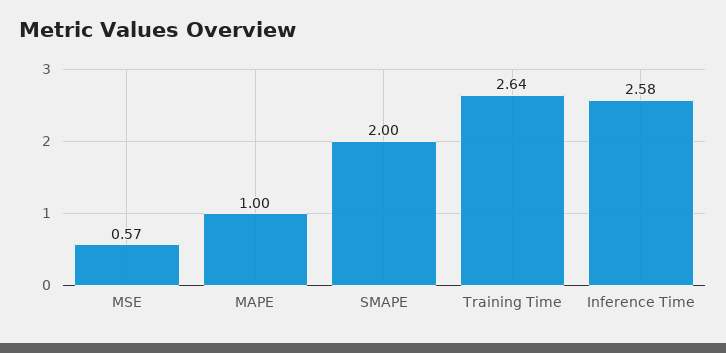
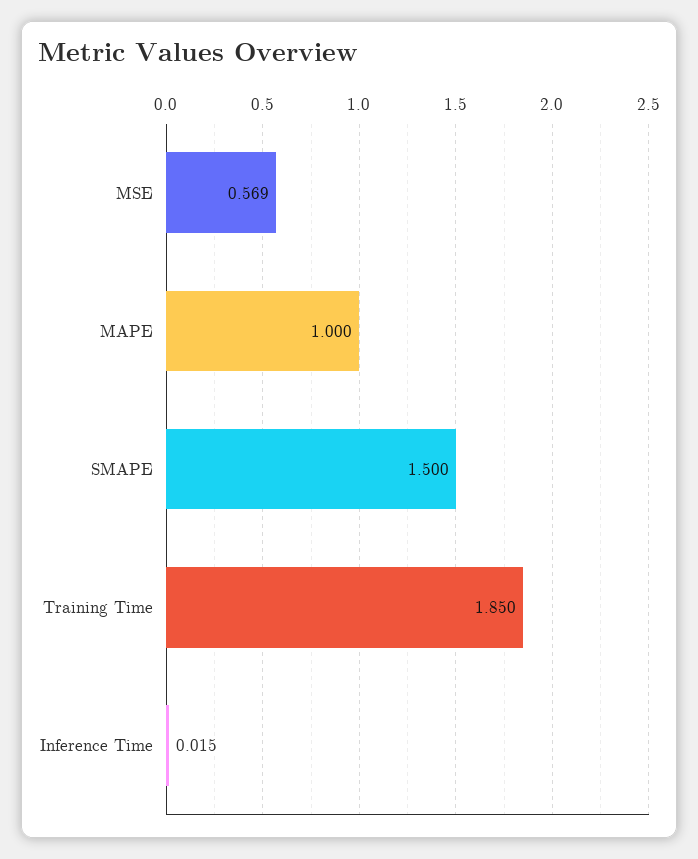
  {
    "MSE": 0.569,
    "MAPE": 1,
-   "SMAPE": 2,
+   "SMAPE": 1.5,
-   "Training Time": 2.64,
+   "Training Time": 1.85,
-   "Inference Time": 2.58
+   "Inference Time": 0.015
  }

